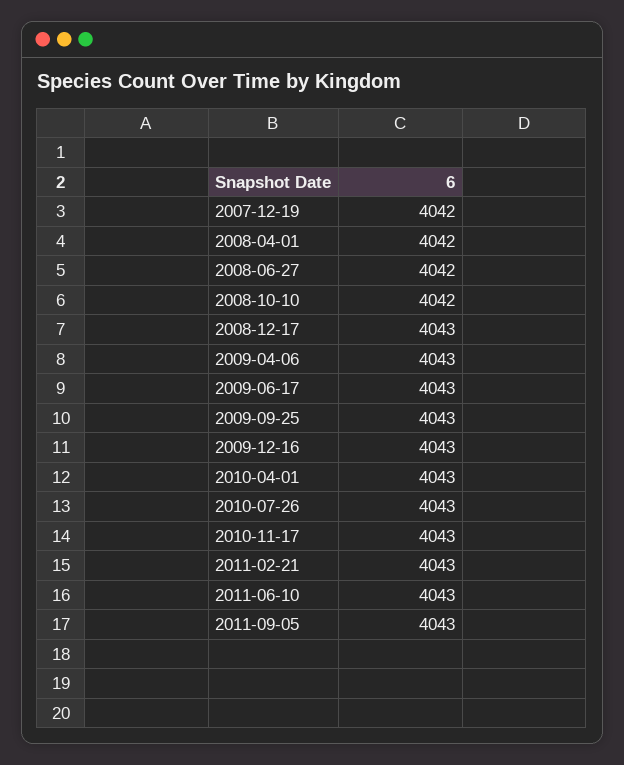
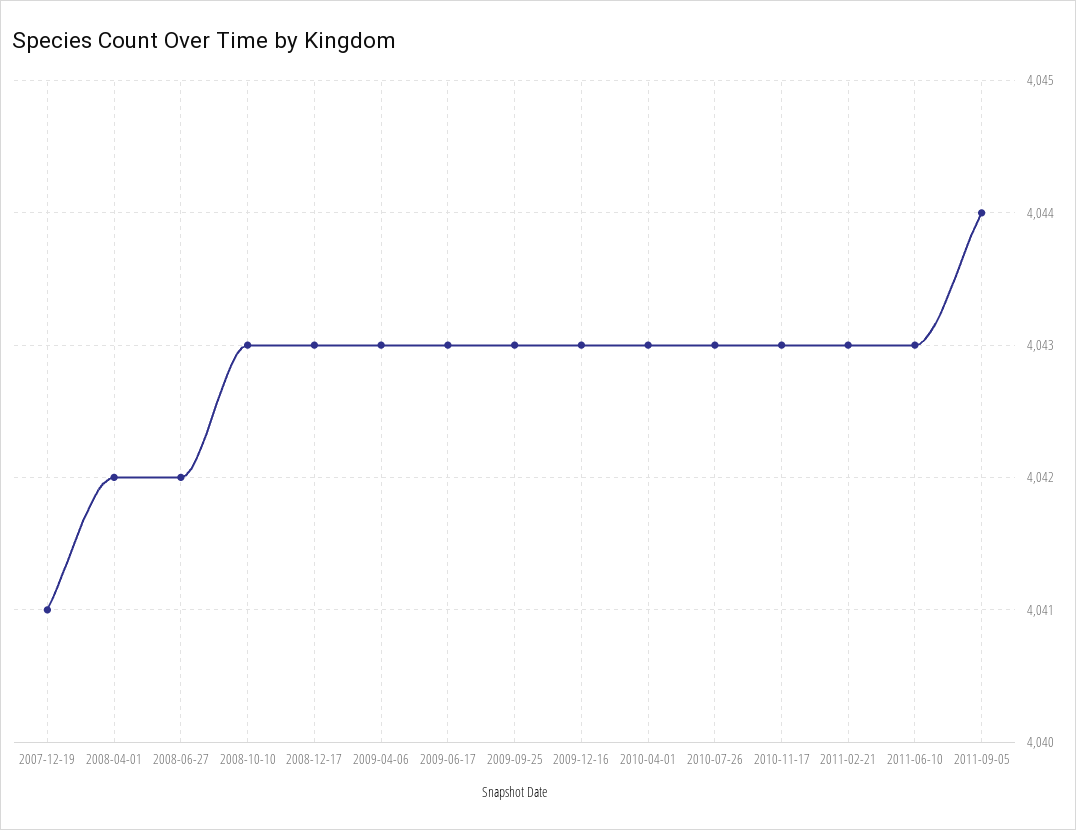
  {
-   "2007-12-19": 4042,
+   "2007-12-19": 4041,
    "2008-04-01": 4042,
    "2008-06-27": 4042,
-   "2008-10-10": 4042,
+   "2008-10-10": 4043,
    "2008-12-17": 4043,
    "2009-04-06": 4043,
    "2009-06-17": 4043,
    "2009-09-25": 4043,
    "2009-12-16": 4043,
    "2010-04-01": 4043,
    "2010-07-26": 4043,
    "2010-11-17": 4043,
    "2011-02-21": 4043,
    "2011-06-10": 4043,
-   "2011-09-05": 4043
+   "2011-09-05": 4044
  }

